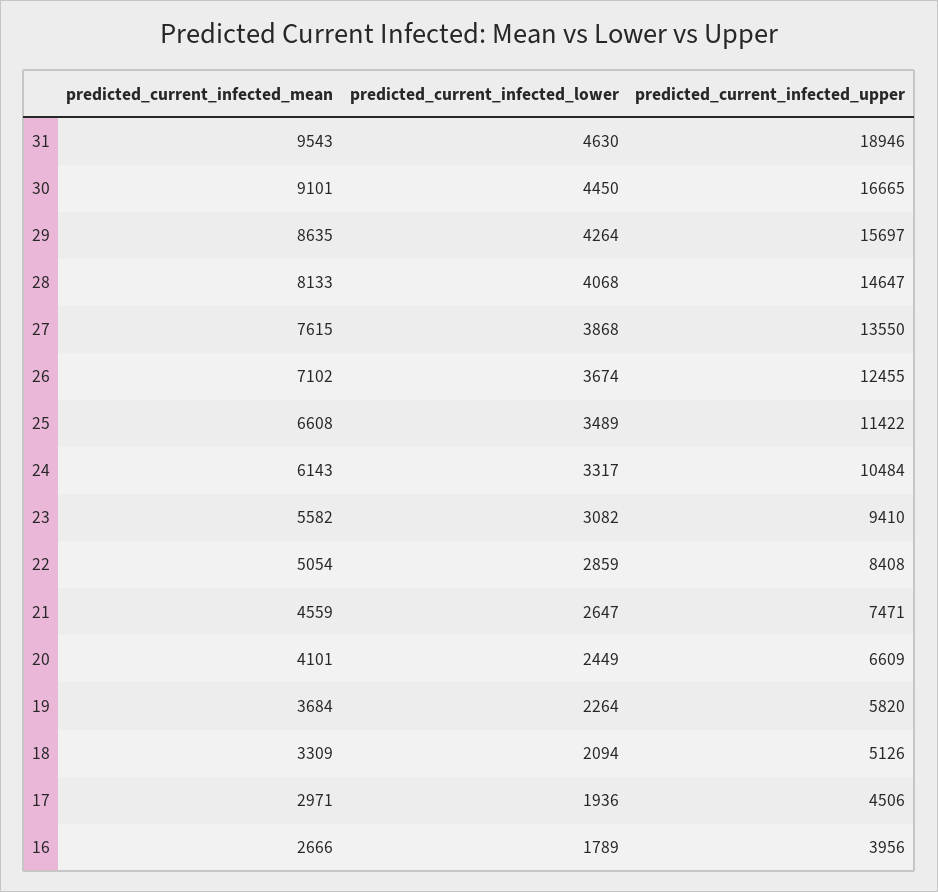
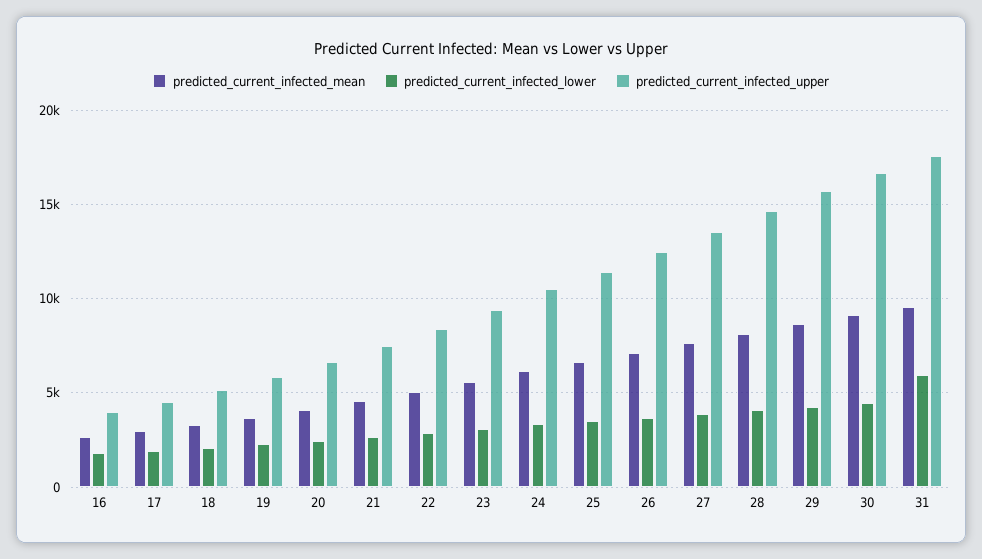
  {
    "predicted_current_infected_mean": {
      "31": 9543,
      "30": 9101,
      "29": 8635,
      "28": 8133,
      "27": 7615,
      "26": 7102,
      "25": 6608,
      "24": 6143,
      "23": 5582,
      "22": 5054,
      "21": 4559,
      "20": 4101,
      "19": 3684,
      "18": 3309,
      "17": 2971,
      "16": 2666
    },
    "predicted_current_infected_lower": {
-     "31": 4630,
+     "31": 6000,
      "30": 4450,
      "29": 4264,
      "28": 4068,
      "27": 3868,
      "26": 3674,
      "25": 3489,
      "24": 3317,
      "23": 3082,
      "22": 2859,
      "21": 2647,
      "20": 2449,
      "19": 2264,
      "18": 2094,
      "17": 1936,
      "16": 1789
    },
    "predicted_current_infected_upper": {
-     "31": 18946,
+     "31": 17500,
      "30": 16665,
      "29": 15697,
      "28": 14647,
      "27": 13550,
      "26": 12455,
      "25": 11422,
      "24": 10484,
      "23": 9410,
      "22": 8408,
      "21": 7471,
      "20": 6609,
      "19": 5820,
      "18": 5126,
      "17": 4506,
      "16": 3956
    }
  }

